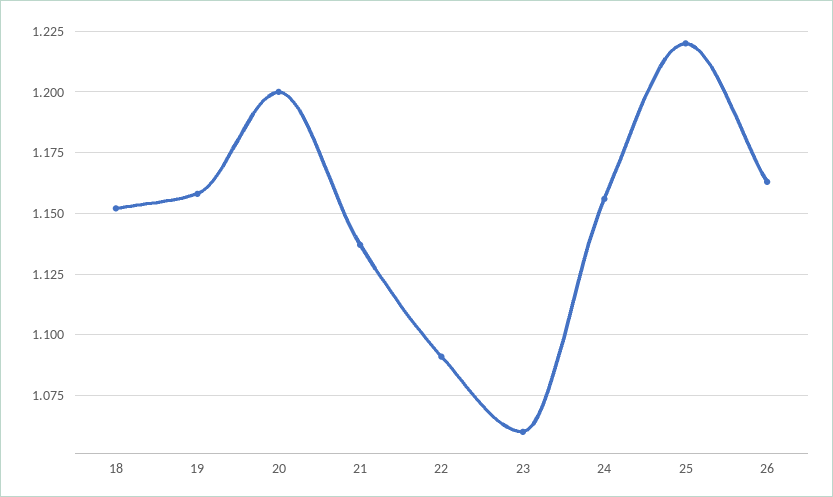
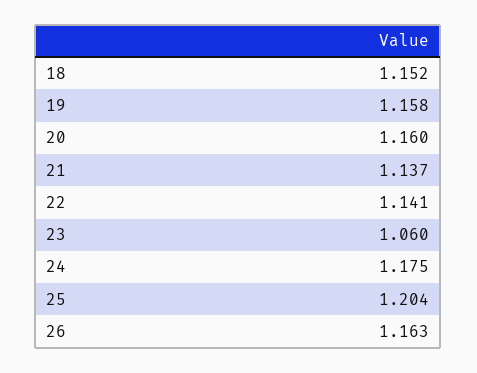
  {
    "18": 1.152,
    "19": 1.158,
-   "20": 1.2,
+   "20": 1.16,
    "21": 1.137,
-   "22": 1.09,
+   "22": 1.141,
    "23": 1.06,
-   "24": 1.155,
+   "24": 1.175,
-   "25": 1.22,
+   "25": 1.204,
    "26": 1.163
  }

